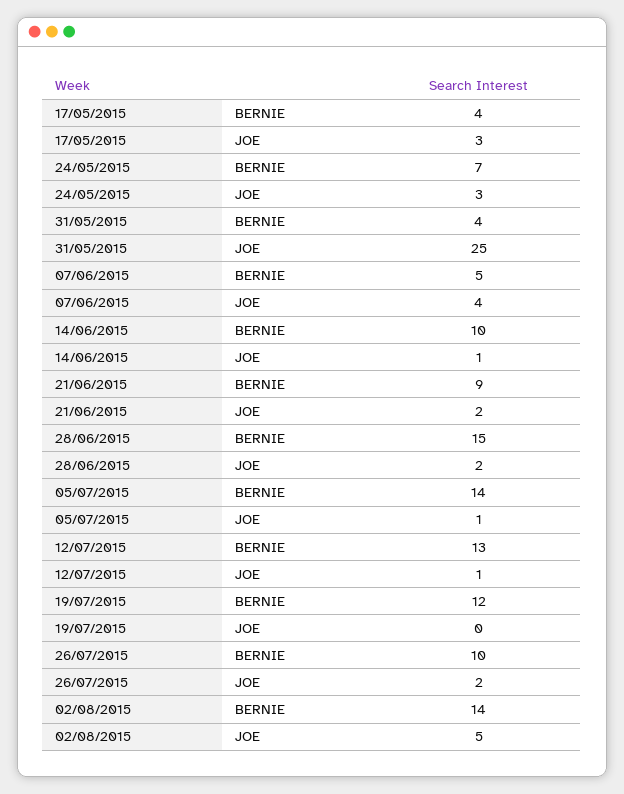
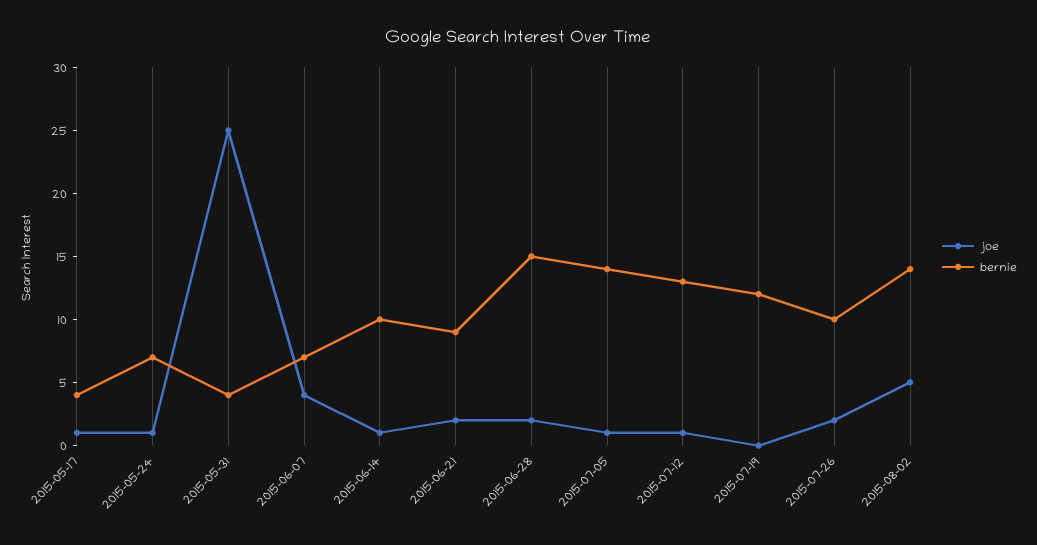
  {
    "BERNIE": {
      "17/05/2015": 4,
      "24/05/2015": 7,
      "31/05/2015": 4,
-     "07/06/2015": 5,
+     "07/06/2015": 7,
      "14/06/2015": 10,
      "21/06/2015": 9,
      "28/06/2015": 15,
      "05/07/2015": 14,
      "12/07/2015": 13,
      "19/07/2015": 12,
      "26/07/2015": 10,
      "02/08/2015": 14
    },
    "JOE": {
-     "17/05/2015": 3,
+     "17/05/2015": 1,
-     "24/05/2015": 3,
+     "24/05/2015": 1,
      "31/05/2015": 25,
      "07/06/2015": 4,
      "14/06/2015": 1,
      "21/06/2015": 2,
      "28/06/2015": 2,
      "05/07/2015": 1,
      "12/07/2015": 1,
      "19/07/2015": 0,
      "26/07/2015": 2,
      "02/08/2015": 5
    }
  }

